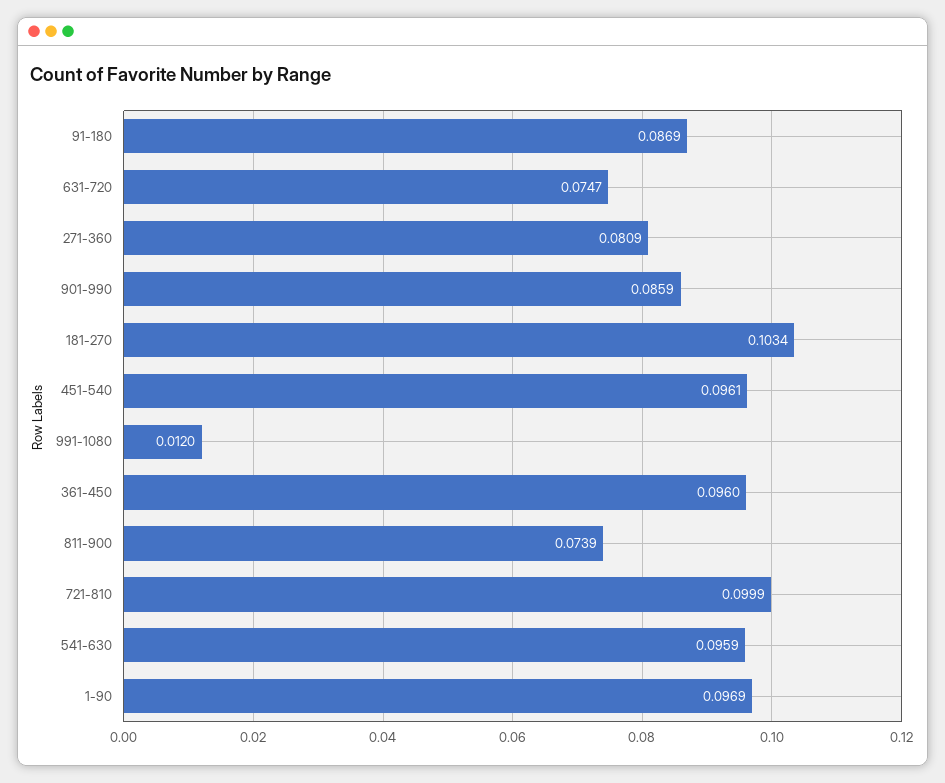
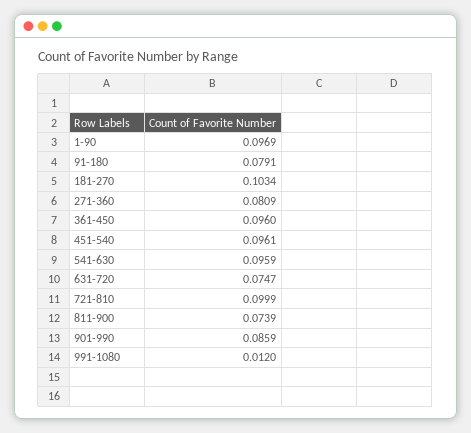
  {
-   "91-180": 0.0869,
+   "91-180": 0.0791,
    "631-720": 0.0747,
    "271-360": 0.0809,
    "901-990": 0.0859,
    "181-270": 0.1034,
    "451-540": 0.0961,
    "991-1080": 0.012,
    "361-450": 0.096,
    "811-900": 0.0739,
    "721-810": 0.0999,
    "541-630": 0.0959,
    "1-90": 0.0969
  }

